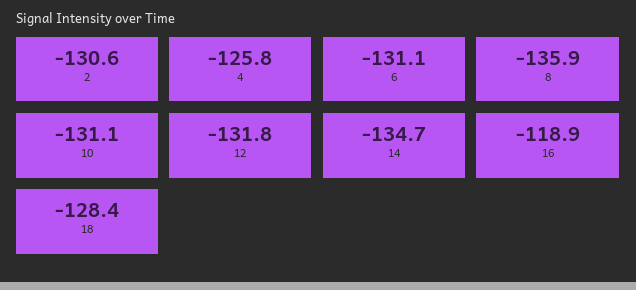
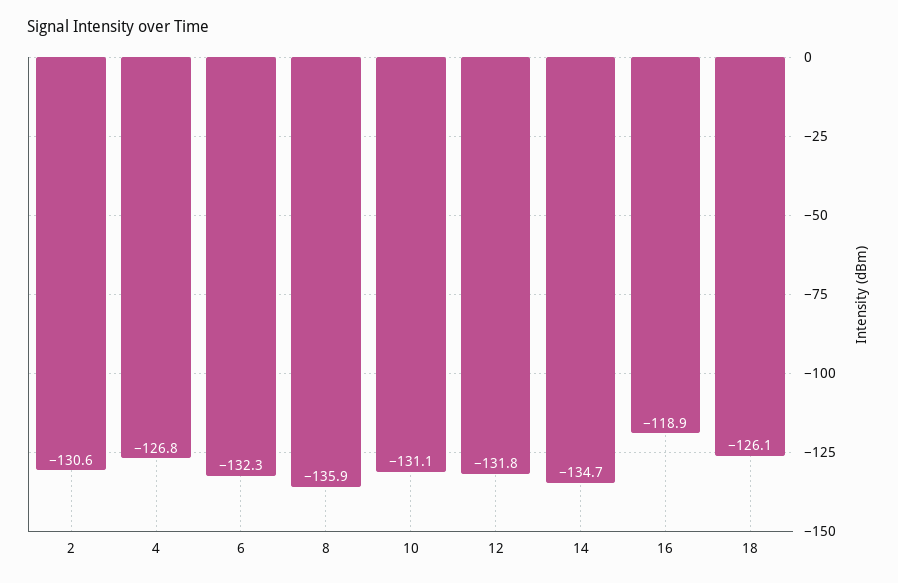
  {
    "2": -130.6,
-   "4": -125.8,
+   "4": -126.8,
-   "6": -131.1,
+   "6": -132.3,
    "8": -135.9,
    "10": -131.1,
    "12": -131.8,
    "14": -134.7,
    "16": -118.9,
-   "18": -128.4
+   "18": -126.1
  }

